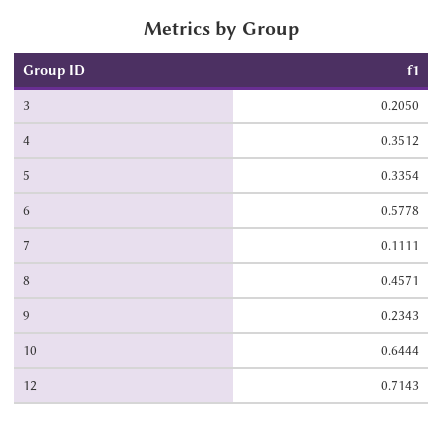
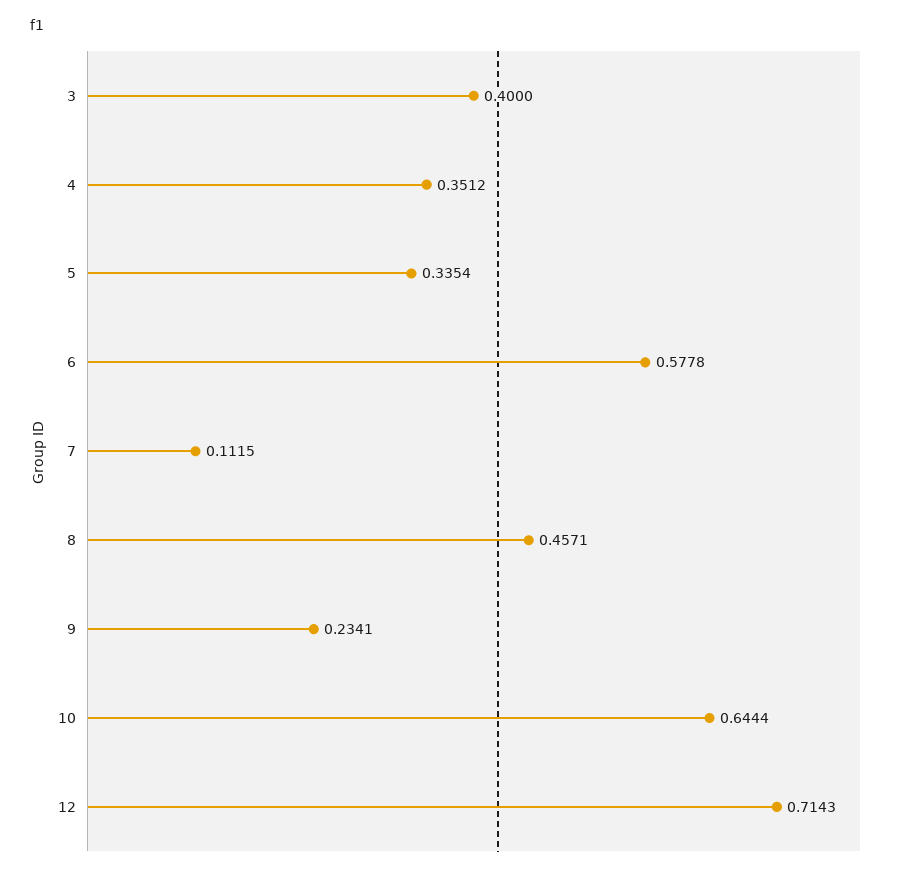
  {
-   "3": 0.205,
+   "3": 0.4,
    "4": 0.3512,
    "5": 0.3354,
    "6": 0.5778,
-   "7": 0.1111,
+   "7": 0.1115,
    "8": 0.4571,
-   "9": 0.2343,
+   "9": 0.2341,
    "10": 0.6444,
    "12": 0.7143
  }

